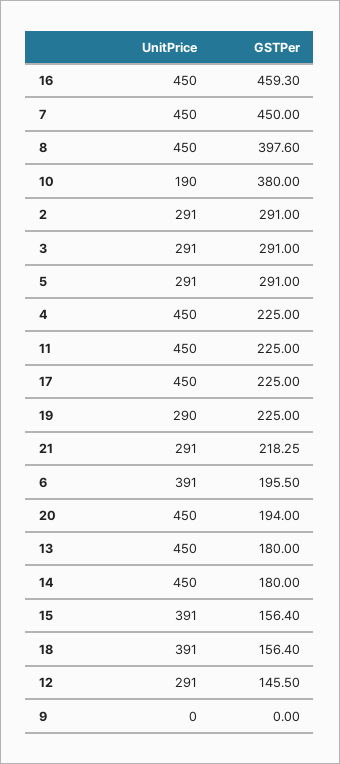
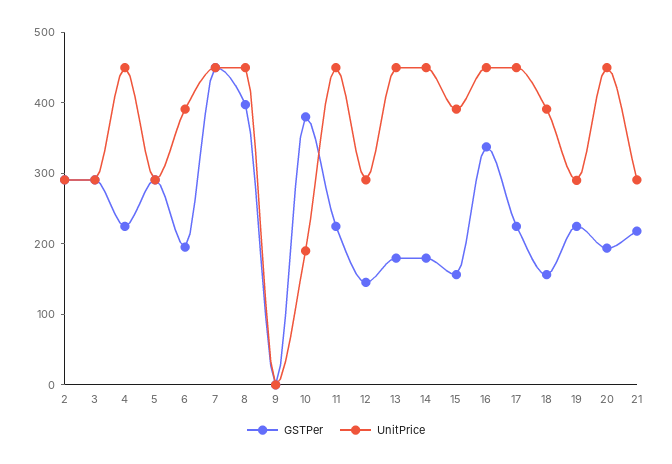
  {
    "UnitPrice": {
      "16": 450,
      "7": 450,
      "8": 450,
      "10": 190,
      "2": 291,
      "3": 291,
      "5": 291,
      "4": 450,
      "11": 450,
      "17": 450,
      "19": 290,
      "21": 291,
      "6": 391,
      "20": 450,
      "13": 450,
      "14": 450,
      "15": 391,
      "18": 391,
      "12": 291,
      "9": 0
    },
    "GSTPer": {
-     "16": 459.3,
+     "16": 340,
      "7": 450,
      "8": 397.6,
      "10": 380,
      "2": 291,
      "3": 291,
      "5": 291,
      "4": 225,
      "11": 225,
      "17": 225,
      "19": 225,
      "21": 218.25,
      "6": 195.5,
      "20": 194,
      "13": 180,
      "14": 180,
      "15": 156.4,
      "18": 156.4,
      "12": 145.5,
      "9": 0
    }
  }

